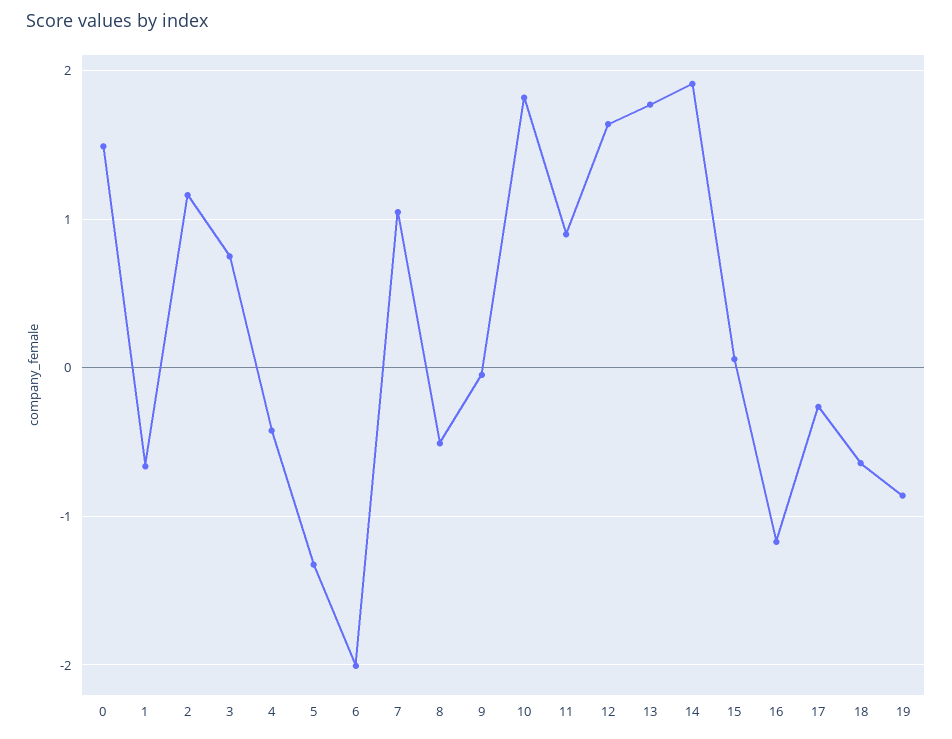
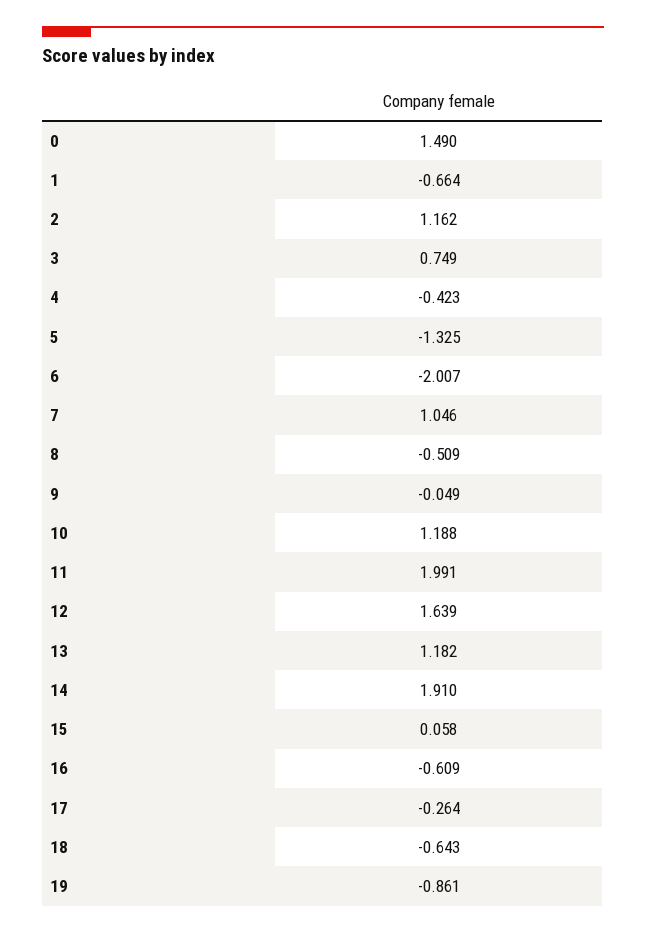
  {
    "0": 1.49,
    "1": -0.664,
    "2": 1.162,
    "3": 0.749,
    "4": -0.423,
    "5": -1.325,
    "6": -2.007,
    "7": 1.046,
    "8": -0.509,
    "9": -0.049,
-   "10": 1.8,
+   "10": 1.188,
-   "11": 0.9,
+   "11": 1.991,
    "12": 1.639,
-   "13": 1.8,
+   "13": 1.182,
    "14": 1.91,
    "15": 0.058,
-   "16": -1.2,
+   "16": -0.609,
    "17": -0.264,
    "18": -0.643,
    "19": -0.861
  }

